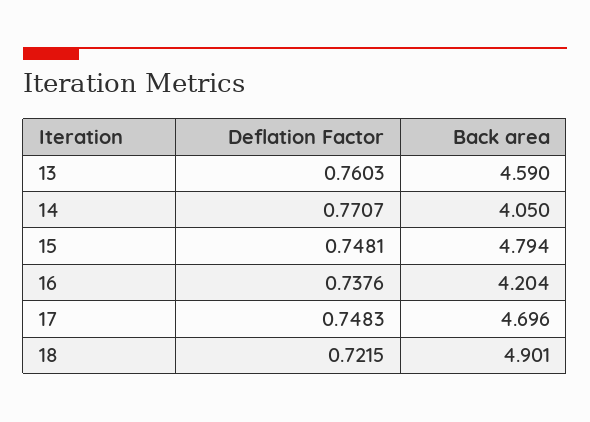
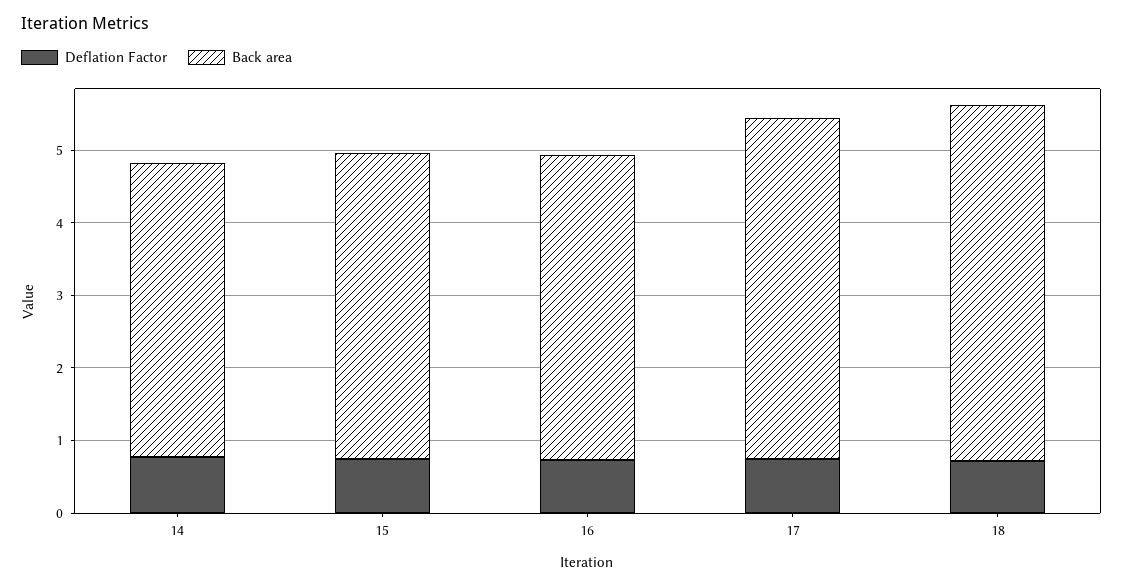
  {
    "Deflation Factor": {
-     "13": 0.7603,
      "14": 0.7707,
      "15": 0.7481,
      "16": 0.7376,
      "17": 0.7483,
      "18": 0.7215
    },
    "Back area": {
-     "13": 4.59,
      "14": 4.05,
-     "15": 4.794,
+     "15": 4.2,
      "16": 4.204,
      "17": 4.696,
      "18": 4.901
    }
  }

